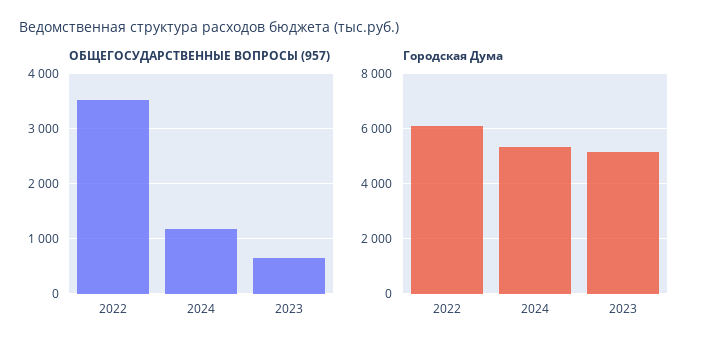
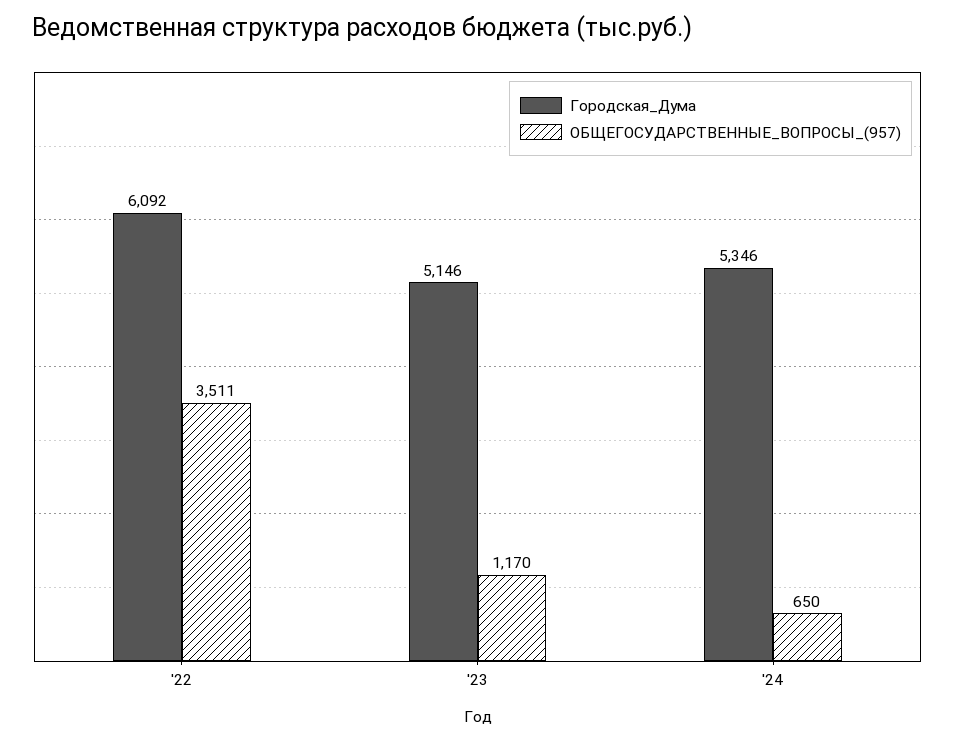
  {
    "ОБЩЕГОСУДАРСТВЕННЫЕ ВОПРОСЫ (957)": {
      "2022": 3511,
-     "2024": 1200,
+     "2024": 650,
-     "2023": 600
+     "2023": 1170
    },
    "Городская Дума": {
      "2022": 6092,
      "2024": 5346,
      "2023": 5146
    }
  }

